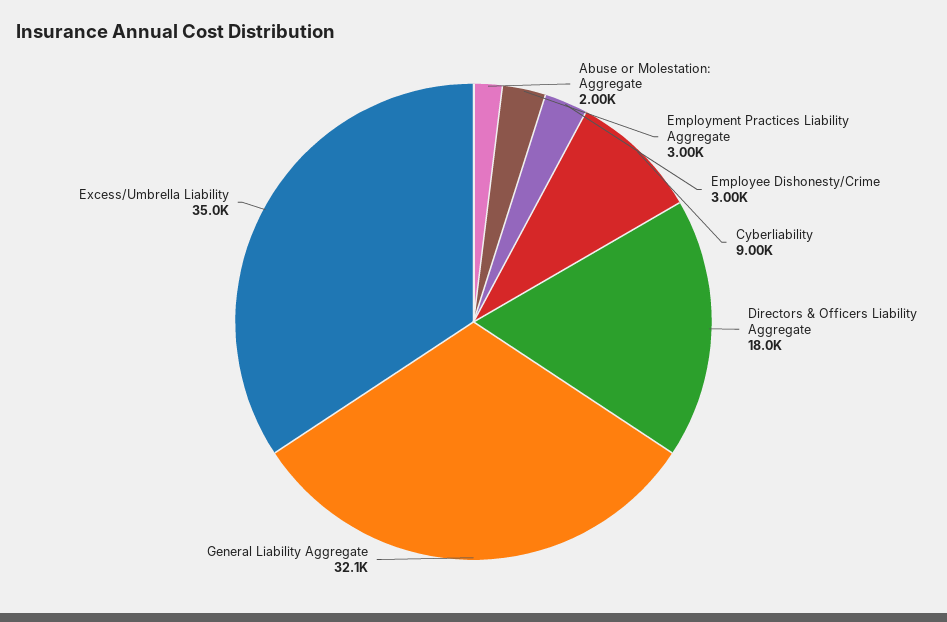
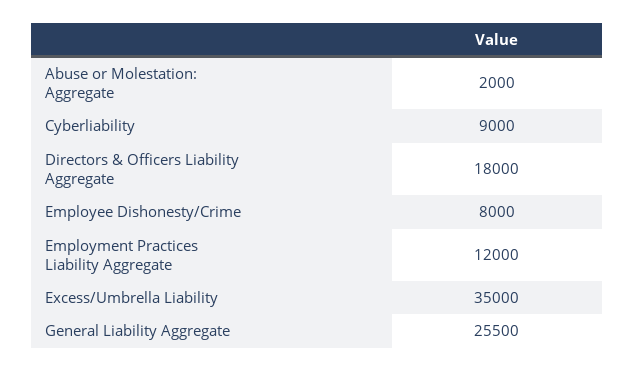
  {
    "Abuse or Molestation: Aggregate": 2000,
-   "Employment Practices Liability Aggregate": 3000,
+   "Employment Practices Liability Aggregate": 12000,
-   "Employee Dishonesty/Crime": 3000,
+   "Employee Dishonesty/Crime": 8000,
    "Cyberliability": 9000,
    "Directors & Officers Liability Aggregate": 18000,
-   "General Liability Aggregate": 32100,
+   "General Liability Aggregate": 25500,
    "Excess/Umbrella Liability": 35000
  }

